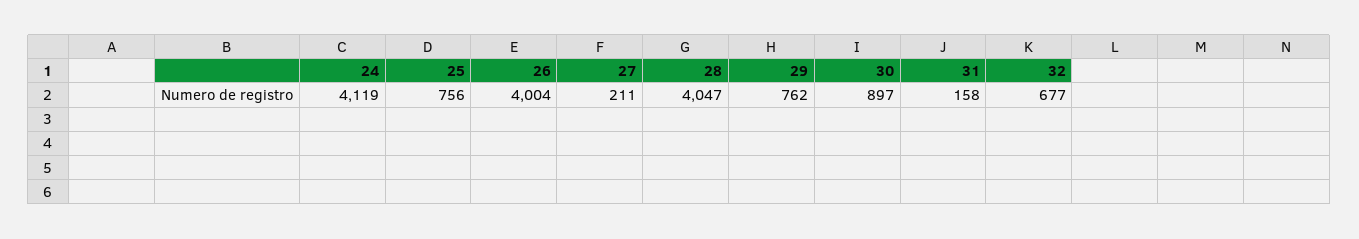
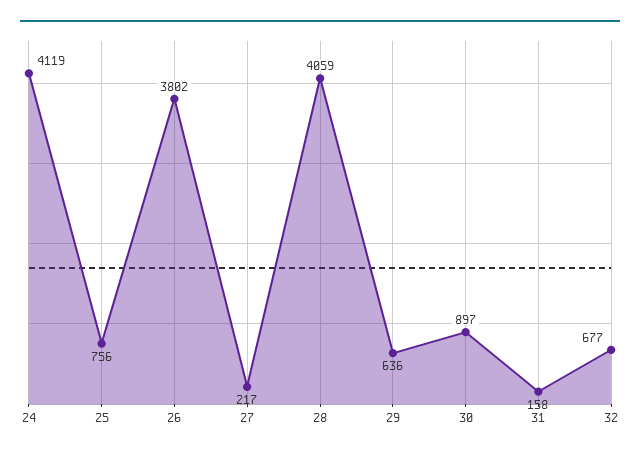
  {
    "24": 4119,
    "25": 756,
-   "26": 4004,
+   "26": 3802,
-   "27": 211,
+   "27": 217,
-   "28": 4047,
+   "28": 4059,
-   "29": 762,
+   "29": 636,
    "30": 897,
    "31": 158,
    "32": 677
  }

